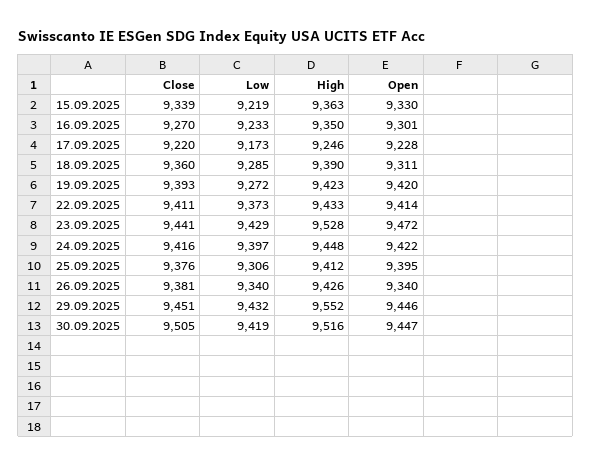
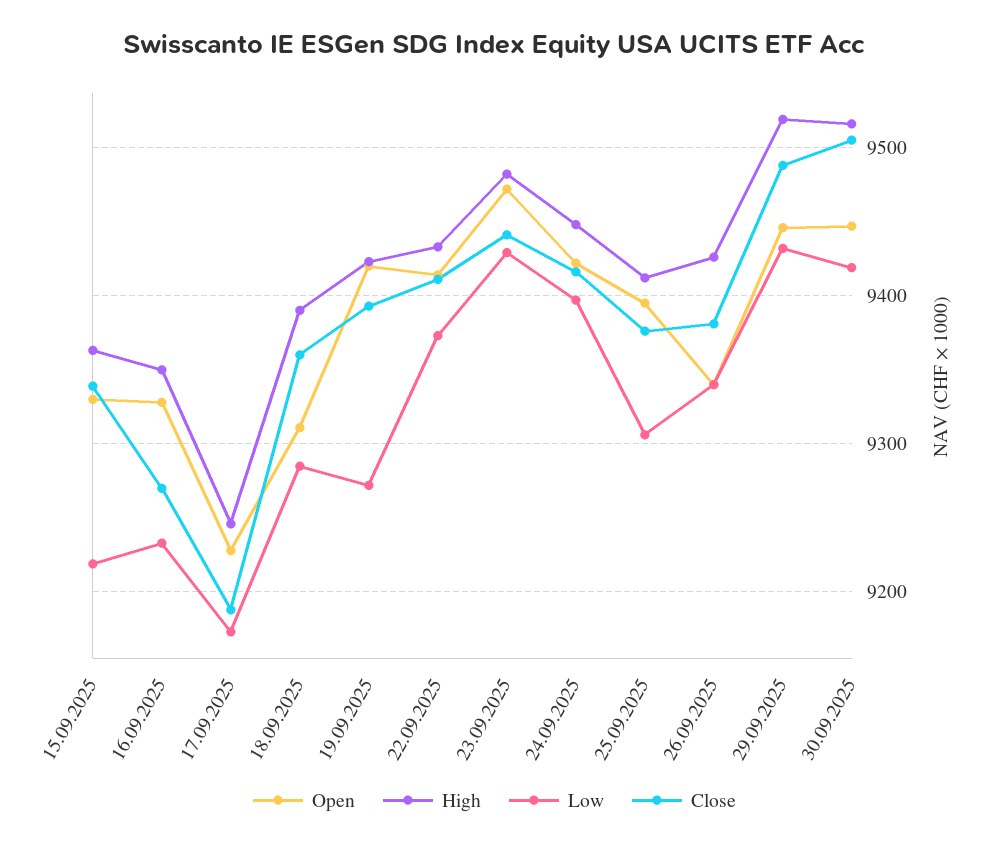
  {
    "Close": {
      "15.09.2025": 9339,
      "16.09.2025": 9270,
-     "17.09.2025": 9220,
+     "17.09.2025": 9190,
      "18.09.2025": 9360,
      "19.09.2025": 9393,
      "22.09.2025": 9411,
      "23.09.2025": 9441,
      "24.09.2025": 9416,
      "25.09.2025": 9376,
      "26.09.2025": 9381,
-     "29.09.2025": 9451,
+     "29.09.2025": 9490,
      "30.09.2025": 9505
    },
    "Low": {
      "15.09.2025": 9219,
      "16.09.2025": 9233,
      "17.09.2025": 9173,
      "18.09.2025": 9285,
      "19.09.2025": 9272,
      "22.09.2025": 9373,
      "23.09.2025": 9429,
      "24.09.2025": 9397,
      "25.09.2025": 9306,
      "26.09.2025": 9340,
      "29.09.2025": 9432,
      "30.09.2025": 9419
    },
    "High": {
      "15.09.2025": 9363,
      "16.09.2025": 9350,
      "17.09.2025": 9246,
      "18.09.2025": 9390,
      "19.09.2025": 9423,
      "22.09.2025": 9433,
-     "23.09.2025": 9528,
+     "23.09.2025": 9480,
      "24.09.2025": 9448,
      "25.09.2025": 9412,
      "26.09.2025": 9426,
-     "29.09.2025": 9552,
+     "29.09.2025": 9520,
      "30.09.2025": 9516
    },
    "Open": {
      "15.09.2025": 9330,
-     "16.09.2025": 9301,
+     "16.09.2025": 9330,
      "17.09.2025": 9228,
      "18.09.2025": 9311,
      "19.09.2025": 9420,
      "22.09.2025": 9414,
      "23.09.2025": 9472,
      "24.09.2025": 9422,
      "25.09.2025": 9395,
      "26.09.2025": 9340,
      "29.09.2025": 9446,
      "30.09.2025": 9447
    }
  }

